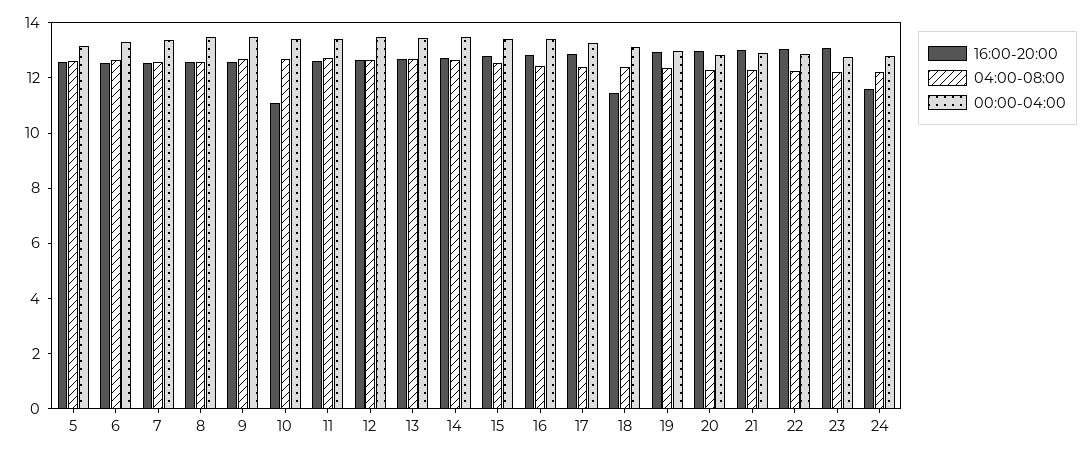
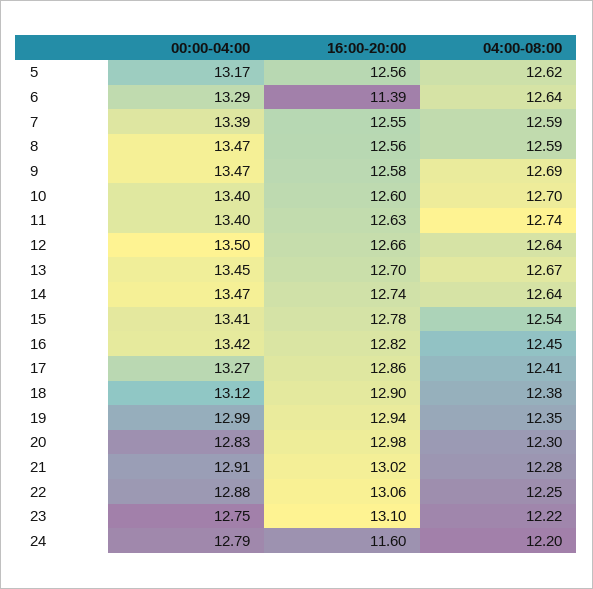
  {
    "16:00-20:00": {
      "5": 12.56,
-     "6": 12.5,
+     "6": 11.39,
      "7": 12.55,
      "8": 12.56,
      "9": 12.58,
-     "10": 11,
+     "10": 12.6,
      "11": 12.63,
      "12": 12.66,
      "13": 12.7,
      "14": 12.74,
      "15": 12.78,
      "16": 12.82,
      "17": 12.86,
-     "18": 11.5,
+     "18": 12.9,
      "19": 12.94,
      "20": 12.98,
      "21": 13.02,
      "22": 13.06,
      "23": 13.1,
      "24": 11.6
    },
    "04:00-08:00": {
      "5": 12.62,
      "6": 12.64,
      "7": 12.59,
      "8": 12.59,
      "9": 12.69,
      "10": 12.7,
      "11": 12.74,
      "12": 12.64,
      "13": 12.67,
      "14": 12.64,
      "15": 12.54,
      "16": 12.45,
      "17": 12.41,
      "18": 12.38,
      "19": 12.35,
      "20": 12.3,
      "21": 12.28,
      "22": 12.25,
      "23": 12.22,
      "24": 12.2
    },
    "00:00-04:00": {
      "5": 13.17,
      "6": 13.29,
      "7": 13.39,
      "8": 13.47,
      "9": 13.47,
      "10": 13.4,
      "11": 13.4,
      "12": 13.5,
      "13": 13.45,
      "14": 13.47,
      "15": 13.41,
      "16": 13.42,
      "17": 13.27,
      "18": 13.12,
      "19": 12.99,
      "20": 12.83,
      "21": 12.91,
      "22": 12.88,
      "23": 12.75,
      "24": 12.79
    }
  }

